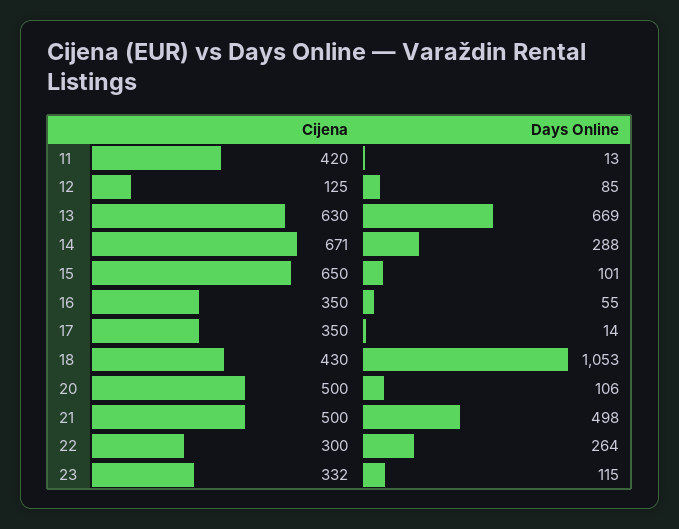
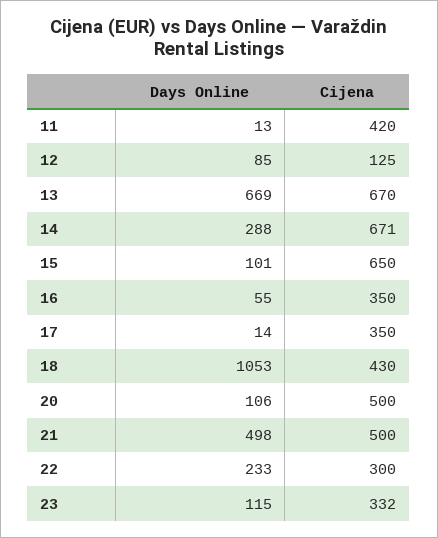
  {
    "Cijena": {
      "11": 420,
      "12": 125,
-     "13": 630,
+     "13": 670,
      "14": 671,
      "15": 650,
      "16": 350,
      "17": 350,
      "18": 430,
      "20": 500,
      "21": 500,
      "22": 300,
      "23": 332
    },
    "Days Online": {
      "11": 13,
      "12": 85,
      "13": 669,
      "14": 288,
      "15": 101,
      "16": 55,
      "17": 14,
      "18": 1053,
      "20": 106,
      "21": 498,
-     "22": 264,
+     "22": 233,
      "23": 115
    }
  }

